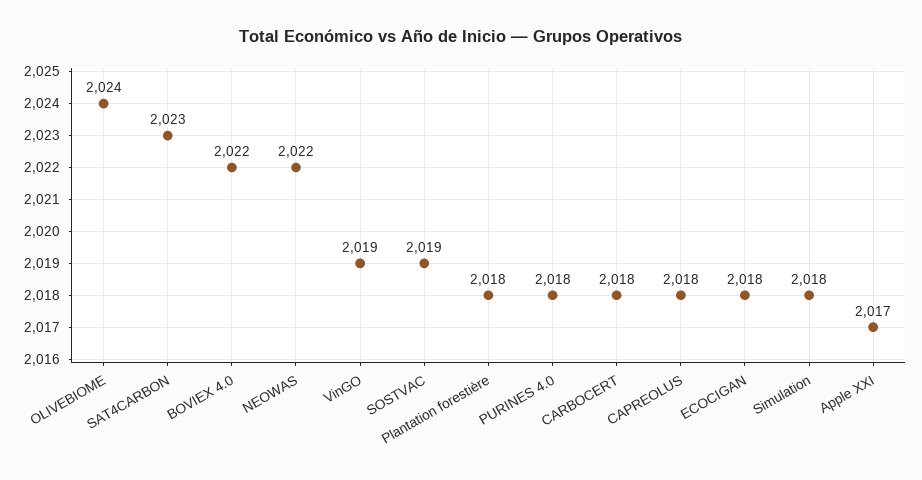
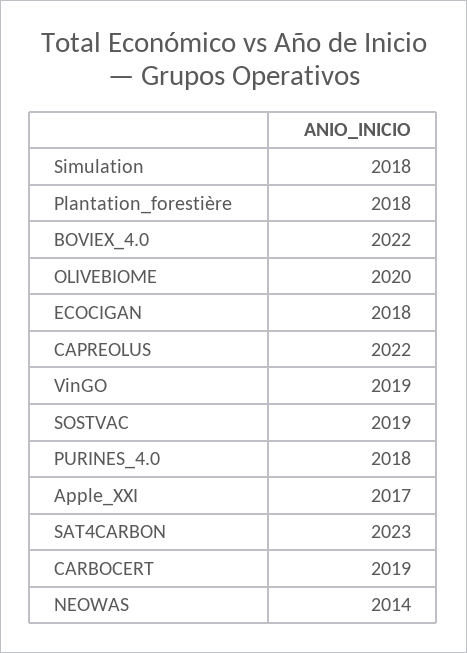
  {
-   "OLIVEBIOME": 2024,
+   "OLIVEBIOME": 2020,
    "SAT4CARBON": 2023,
    "BOVIEX 4.0": 2022,
-   "NEOWAS": 2022,
+   "NEOWAS": 2014,
    "VinGO": 2019,
    "SOSTVAC": 2019,
    "Plantation forestière": 2018,
    "PURINES 4.0": 2018,
-   "CARBOCERT": 2018,
+   "CARBOCERT": 2019,
-   "CAPREOLUS": 2018,
+   "CAPREOLUS": 2022,
    "ECOCIGAN": 2018,
    "Simulation": 2018,
    "Apple XXI": 2017
  }

